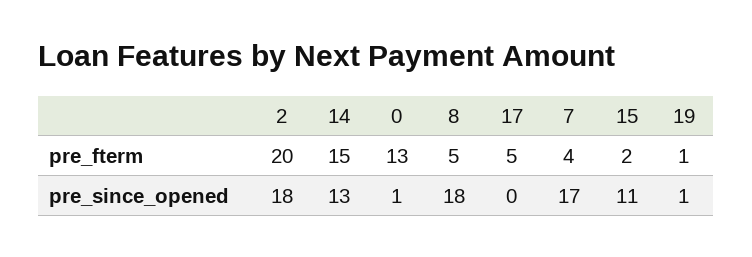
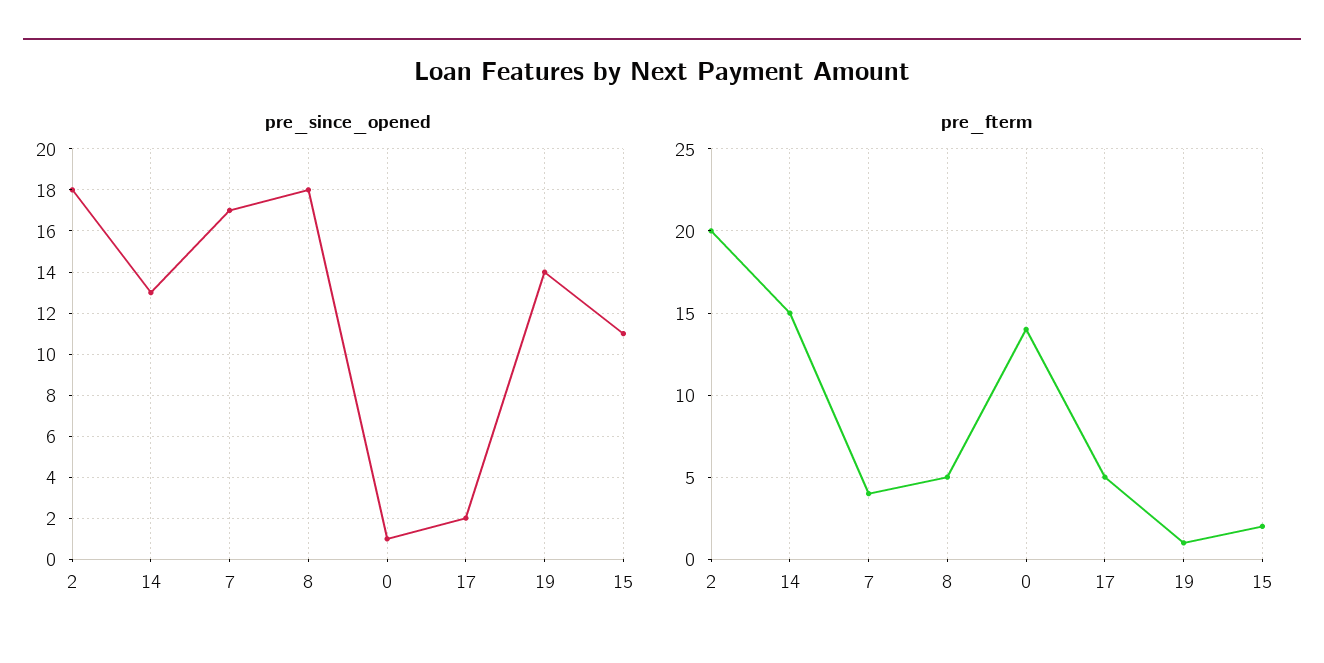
  {
    "pre_fterm": {
      "2": 20,
      "14": 15,
-     "0": 13,
+     "0": 14,
      "8": 5,
      "17": 5,
      "7": 4,
      "15": 2,
      "19": 1
    },
    "pre_since_opened": {
      "2": 18,
      "14": 13,
      "0": 1,
      "8": 18,
-     "17": 0,
+     "17": 2,
      "7": 17,
      "15": 11,
-     "19": 1
+     "19": 14
    }
  }

